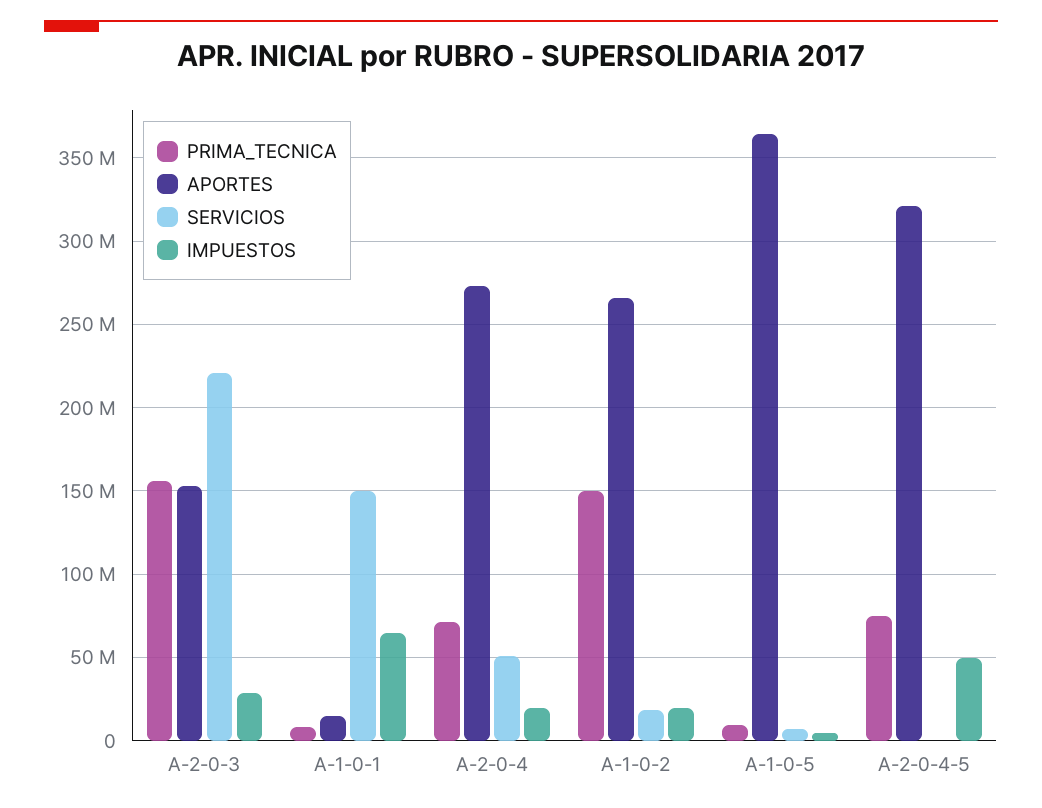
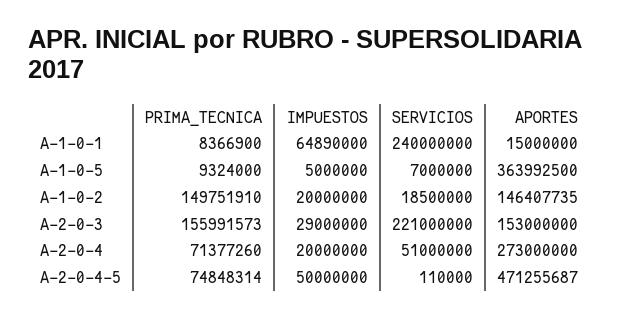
  {
    "PRIMA_TECNICA": {
      "A-2-0-3": 155991573,
      "A-1-0-1": 8366900,
      "A-2-0-4": 71377260,
      "A-1-0-2": 149751910,
      "A-1-0-5": 9324000,
      "A-2-0-4-5": 74848314
    },
    "APORTES": {
      "A-2-0-3": 153000000,
      "A-1-0-1": 15000000,
      "A-2-0-4": 273000000,
-     "A-1-0-2": 265000000,
+     "A-1-0-2": 146407735,
      "A-1-0-5": 363992500,
-     "A-2-0-4-5": 320000000
+     "A-2-0-4-5": 471255687
    },
    "SERVICIOS": {
      "A-2-0-3": 221000000,
-     "A-1-0-1": 150000000,
+     "A-1-0-1": 240000000,
      "A-2-0-4": 51000000,
      "A-1-0-2": 18500000,
      "A-1-0-5": 7000000,
      "A-2-0-4-5": 110000
    },
    "IMPUESTOS": {
      "A-2-0-3": 29000000,
      "A-1-0-1": 64890000,
      "A-2-0-4": 20000000,
      "A-1-0-2": 20000000,
      "A-1-0-5": 5000000,
      "A-2-0-4-5": 50000000
    }
  }

